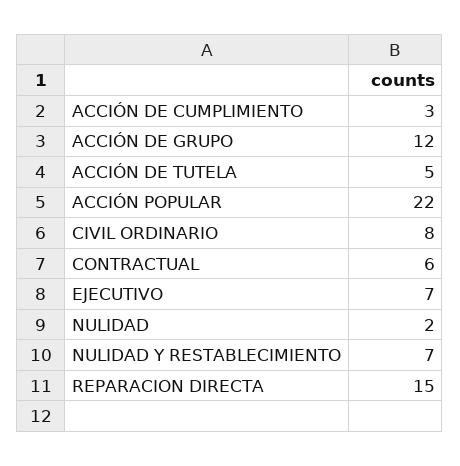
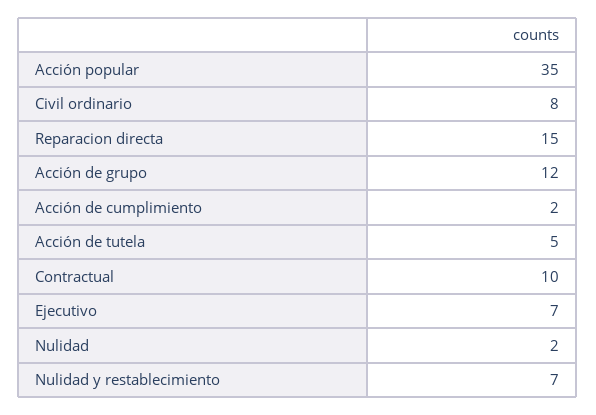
  {
-   "ACCIÓN DE CUMPLIMIENTO": 3,
+   "ACCIÓN DE CUMPLIMIENTO": 2,
    "ACCIÓN DE GRUPO": 12,
    "ACCIÓN DE TUTELA": 5,
-   "ACCIÓN POPULAR": 22,
+   "ACCIÓN POPULAR": 35,
    "CIVIL ORDINARIO": 8,
-   "CONTRACTUAL": 6,
+   "CONTRACTUAL": 10,
    "EJECUTIVO": 7,
    "NULIDAD": 2,
    "NULIDAD Y RESTABLECIMIENTO": 7,
    "REPARACION DIRECTA": 15
  }

